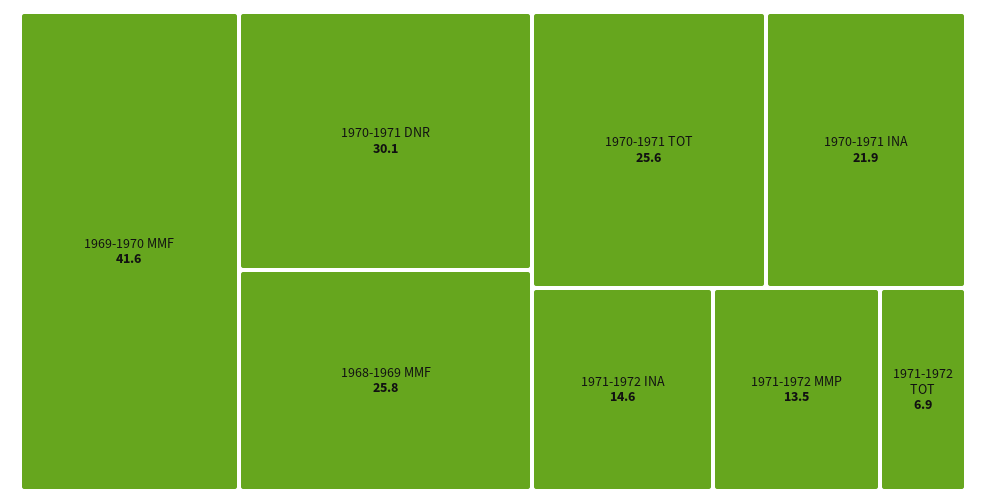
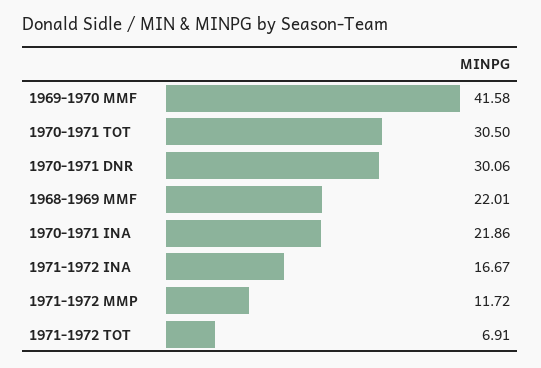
  {
    "1969-1970 MMF": 41.58,
    "1970-1971 DNR": 30.06,
-   "1968-1969 MMF": 25.8,
+   "1968-1969 MMF": 22.01,
-   "1970-1971 TOT": 25.6,
+   "1970-1971 TOT": 30.5,
    "1970-1971 INA": 21.86,
-   "1971-1972 INA": 14.6,
+   "1971-1972 INA": 16.67,
-   "1971-1972 MMP": 13.5,
+   "1971-1972 MMP": 11.72,
    "1971-1972 TOT": 6.91
  }

